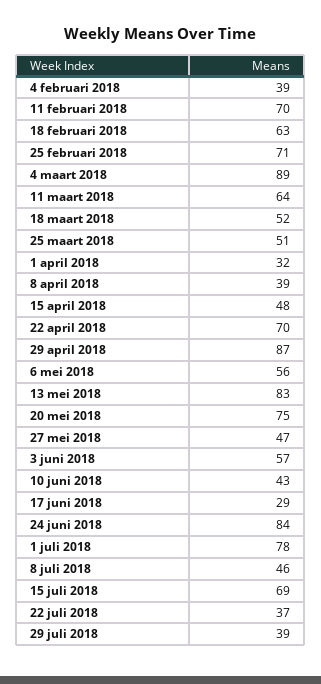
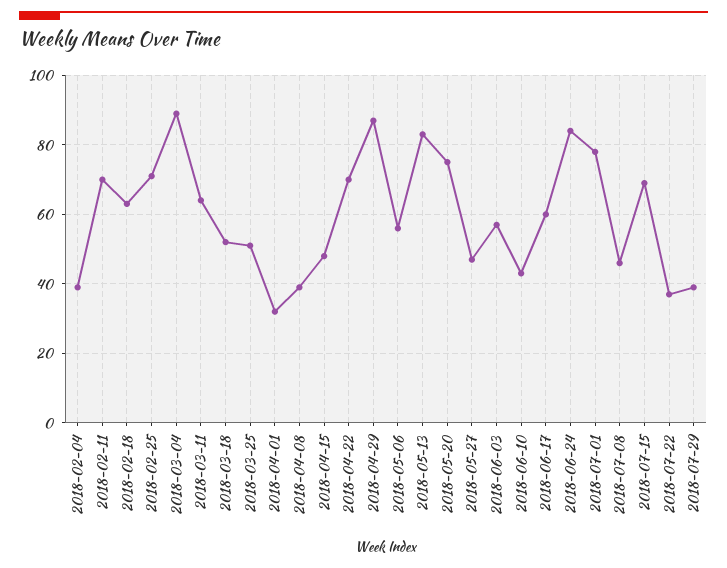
  {
    "4 februari 2018": 39,
    "11 februari 2018": 70,
    "18 februari 2018": 63,
    "25 februari 2018": 71,
    "4 maart 2018": 89,
    "11 maart 2018": 64,
    "18 maart 2018": 52,
    "25 maart 2018": 51,
    "1 april 2018": 32,
    "8 april 2018": 39,
    "15 april 2018": 48,
    "22 april 2018": 70,
    "29 april 2018": 87,
    "6 mei 2018": 56,
    "13 mei 2018": 83,
    "20 mei 2018": 75,
    "27 mei 2018": 47,
    "3 juni 2018": 57,
    "10 juni 2018": 43,
-   "17 juni 2018": 29,
+   "17 juni 2018": 60,
    "24 juni 2018": 84,
    "1 juli 2018": 78,
    "8 juli 2018": 46,
    "15 juli 2018": 69,
    "22 juli 2018": 37,
    "29 juli 2018": 39
  }

